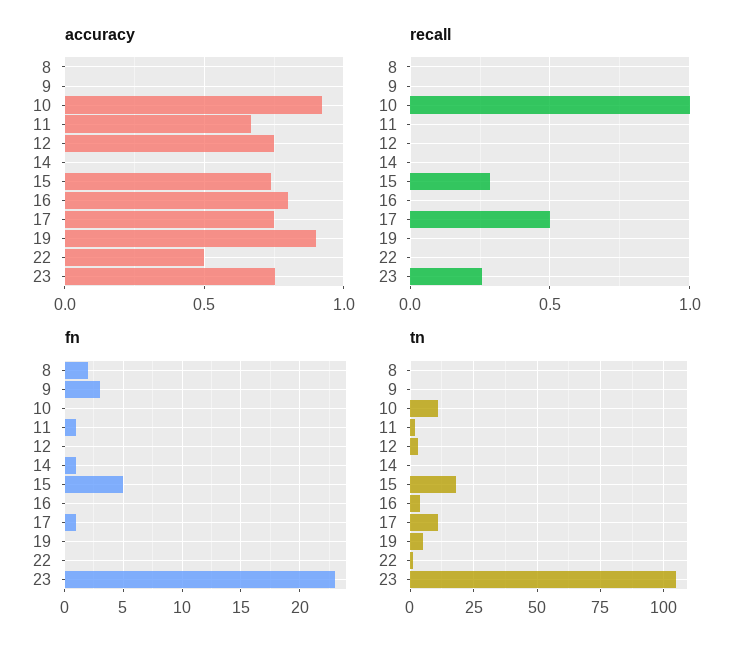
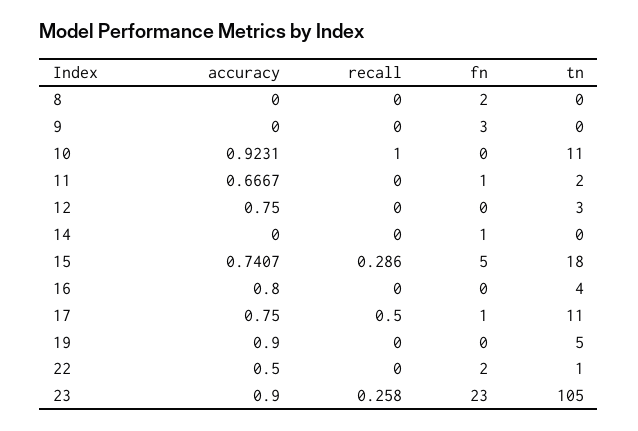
  {
    "accuracy": {
      "8": 0,
      "9": 0,
      "10": 0.9231,
      "11": 0.6667,
      "12": 0.75,
      "14": 0,
      "15": 0.7407,
      "16": 0.8,
      "17": 0.75,
      "19": 0.9,
      "22": 0.5,
-     "23": 0.75
+     "23": 0.9
    },
    "recall": {
      "8": 0,
      "9": 0,
      "10": 1,
      "11": 0,
      "12": 0,
      "14": 0,
      "15": 0.286,
      "16": 0,
      "17": 0.5,
      "19": 0,
      "22": 0,
      "23": 0.258
    },
    "fn": {
      "8": 2,
      "9": 3,
      "10": 0,
      "11": 1,
      "12": 0,
      "14": 1,
      "15": 5,
      "16": 0,
      "17": 1,
      "19": 0,
-     "22": 0,
+     "22": 2,
      "23": 23
    },
    "tn": {
      "8": 0,
      "9": 0,
      "10": 11,
      "11": 2,
      "12": 3,
      "14": 0,
      "15": 18,
      "16": 4,
      "17": 11,
      "19": 5,
      "22": 1,
      "23": 105
    }
  }

